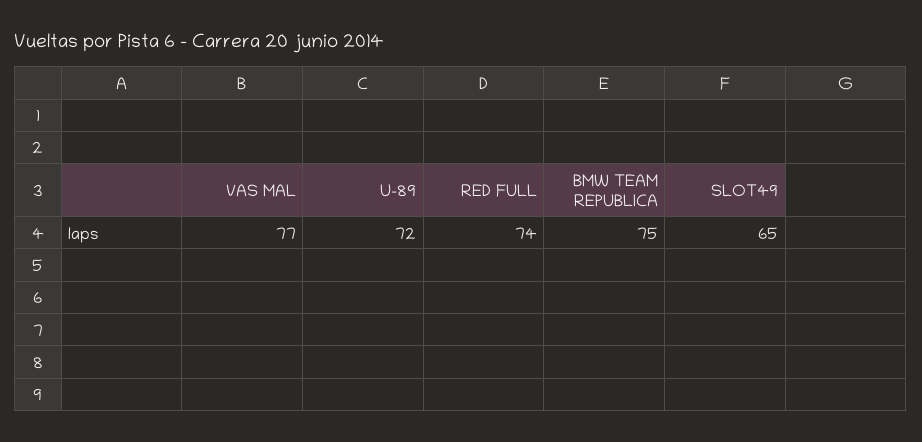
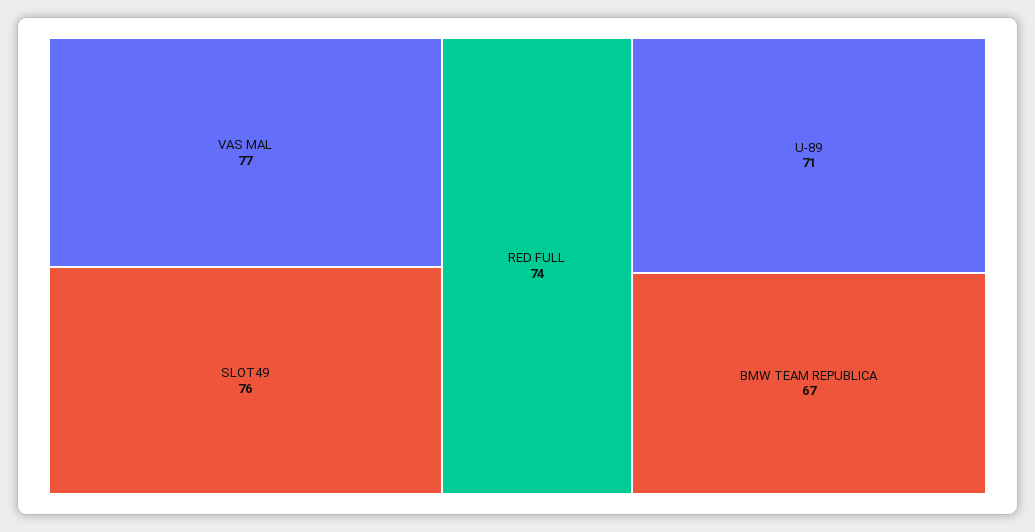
  {
    "VAS MAL": 77,
-   "U-89": 72,
+   "U-89": 71,
    "RED FULL": 74,
-   "BMW TEAM REPUBLICA": 75,
+   "BMW TEAM REPUBLICA": 67,
-   "SLOT49": 65
+   "SLOT49": 76
  }

